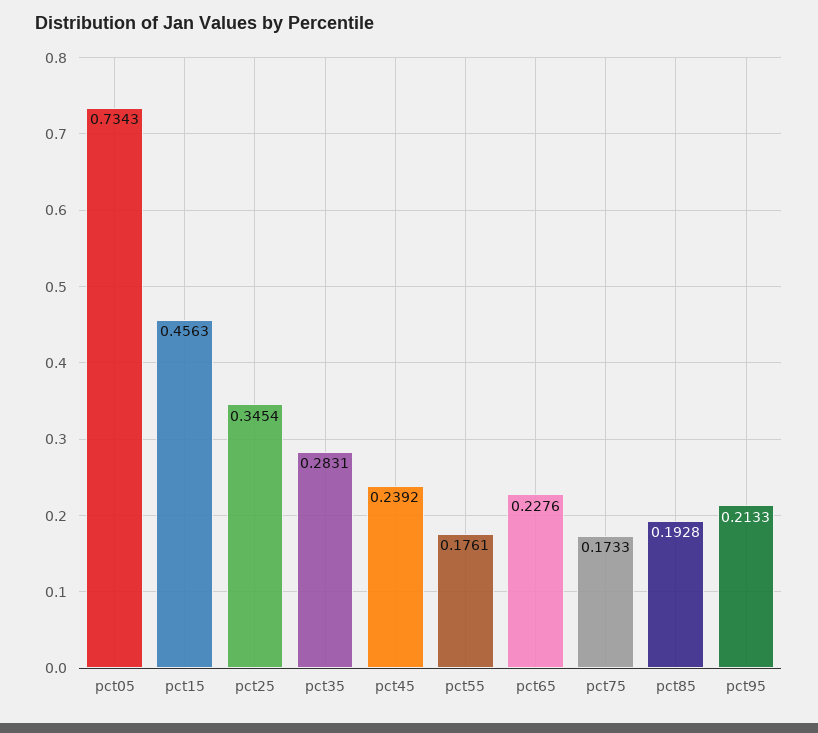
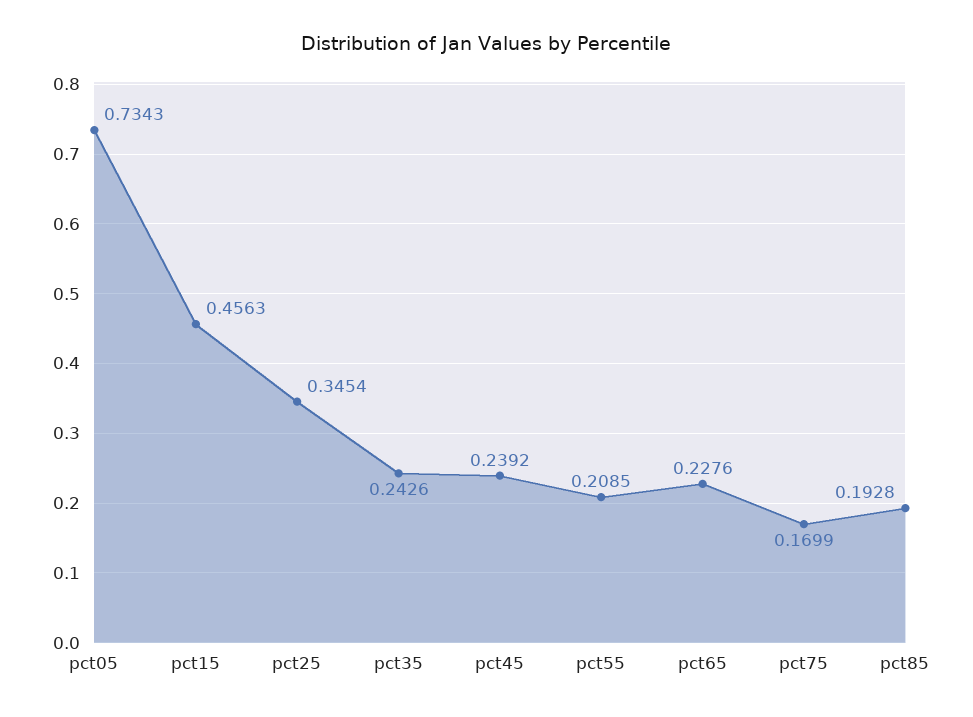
  {
    "pct05": 0.7343,
    "pct15": 0.4563,
    "pct25": 0.3454,
-   "pct35": 0.2831,
+   "pct35": 0.2426,
    "pct45": 0.2392,
-   "pct55": 0.1761,
+   "pct55": 0.2085,
    "pct65": 0.2276,
-   "pct75": 0.1733,
+   "pct75": 0.1699,
-   "pct85": 0.1928,
+   "pct85": 0.1928
-   "pct95": 0.2133
  }

